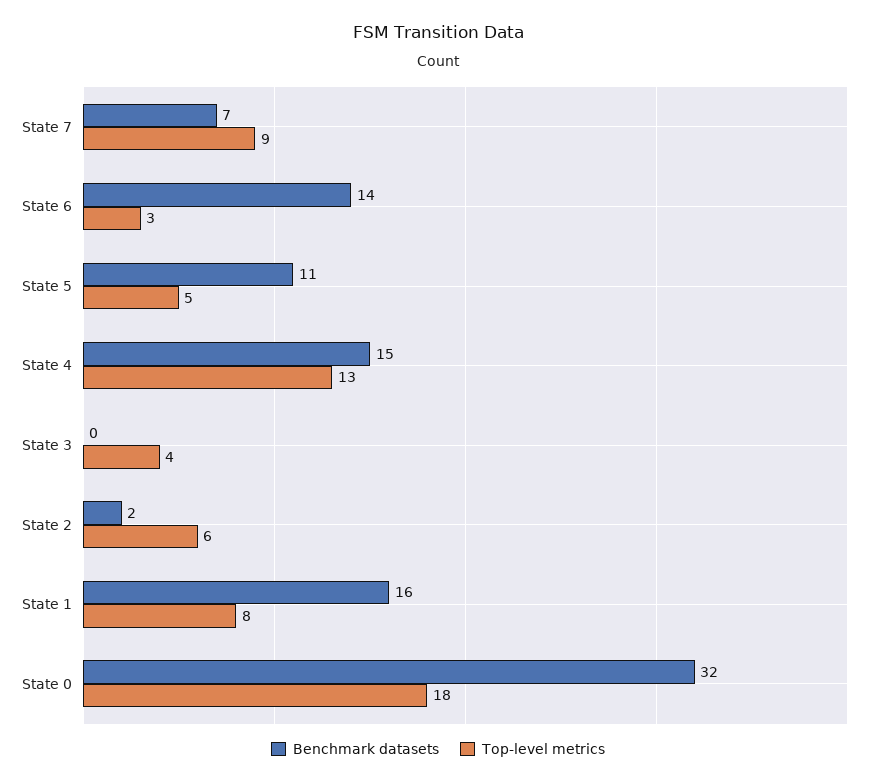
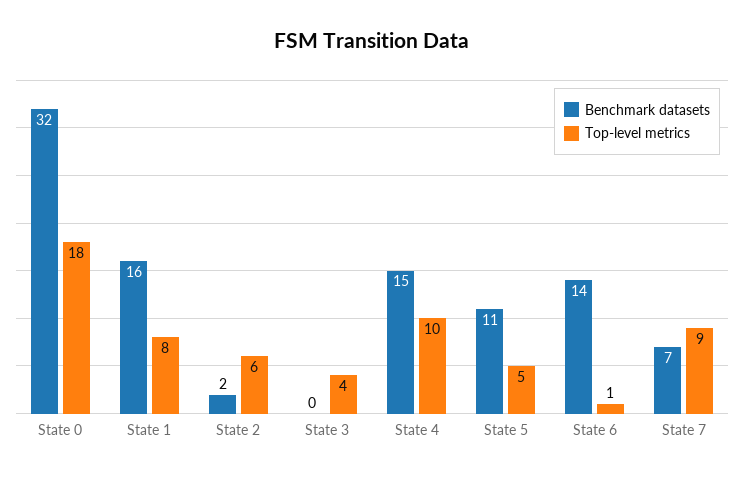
  {
    "Benchmark datasets": {
      "State 7": 7,
      "State 6": 14,
      "State 5": 11,
      "State 4": 15,
      "State 3": 0,
      "State 2": 2,
      "State 1": 16,
      "State 0": 32
    },
    "Top-level metrics": {
      "State 7": 9,
-     "State 6": 3,
+     "State 6": 1,
      "State 5": 5,
-     "State 4": 13,
+     "State 4": 10,
      "State 3": 4,
      "State 2": 6,
      "State 1": 8,
      "State 0": 18
    }
  }

